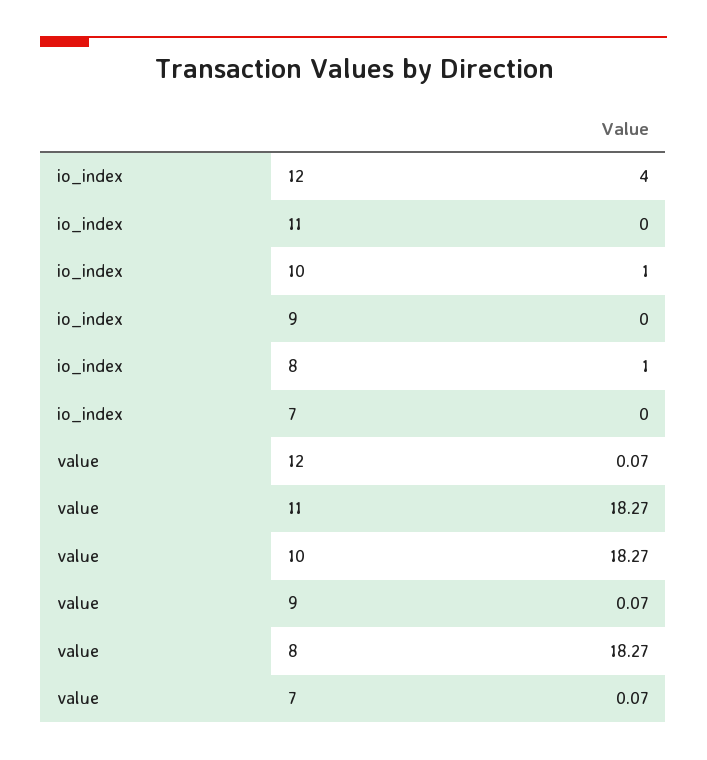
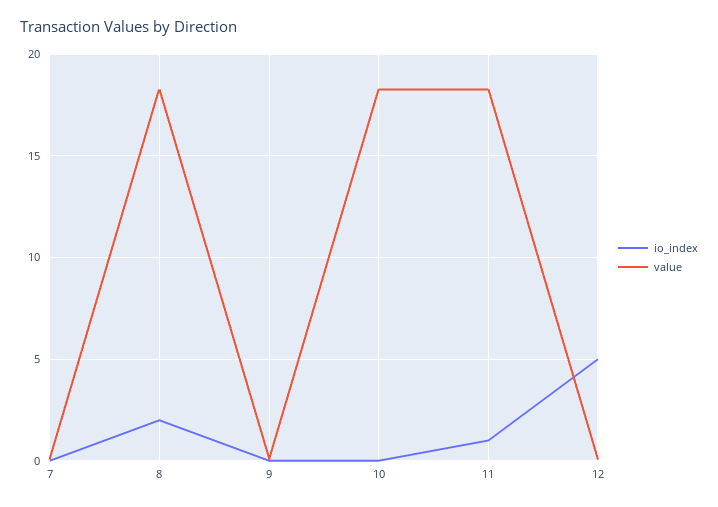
  {
    "io_index": {
-     "12": 4,
+     "12": 5,
-     "11": 0,
+     "11": 1,
-     "10": 1,
+     "10": 0,
      "9": 0,
-     "8": 1,
+     "8": 2,
      "7": 0
    },
    "value": {
      "12": 0.07,
      "11": 18.27,
      "10": 18.27,
      "9": 0.07,
      "8": 18.27,
      "7": 0.07
    }
  }

